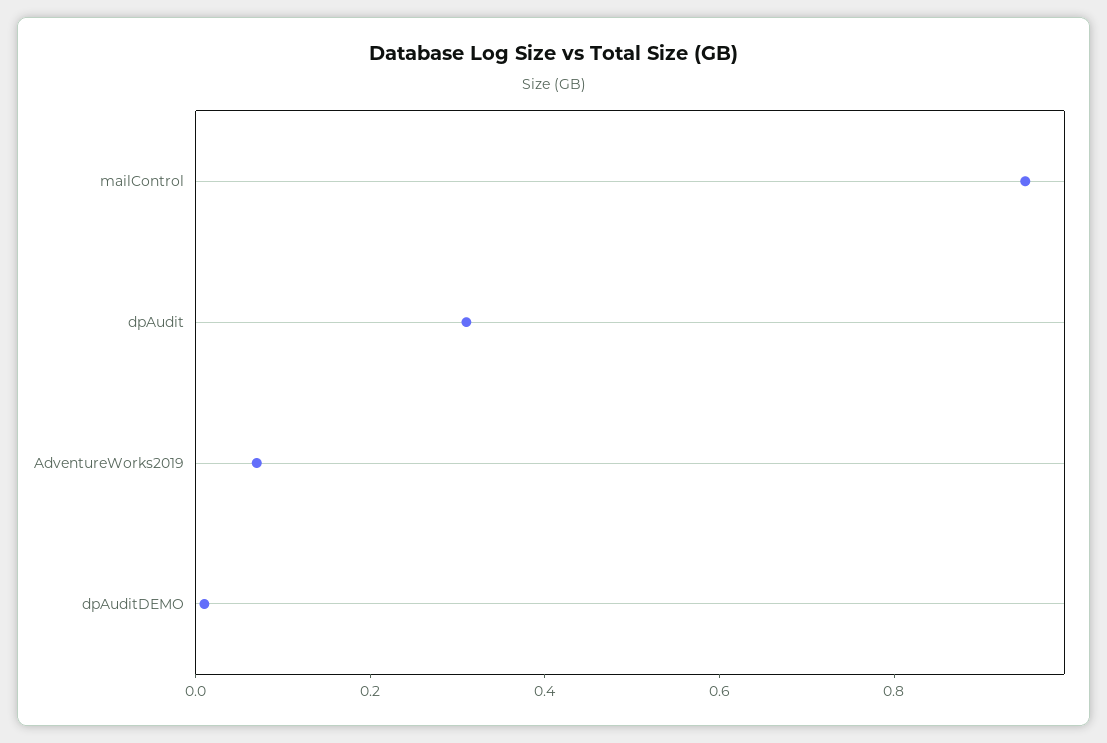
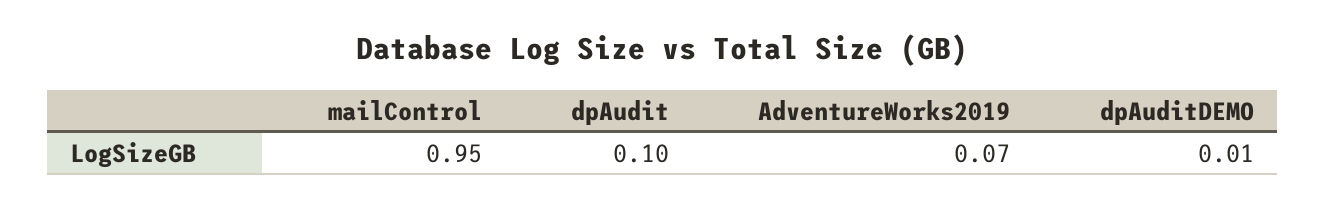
  {
    "mailControl": 0.95,
-   "dpAudit": 0.3,
+   "dpAudit": 0.1,
    "AdventureWorks2019": 0.07,
    "dpAuditDEMO": 0.01
  }

